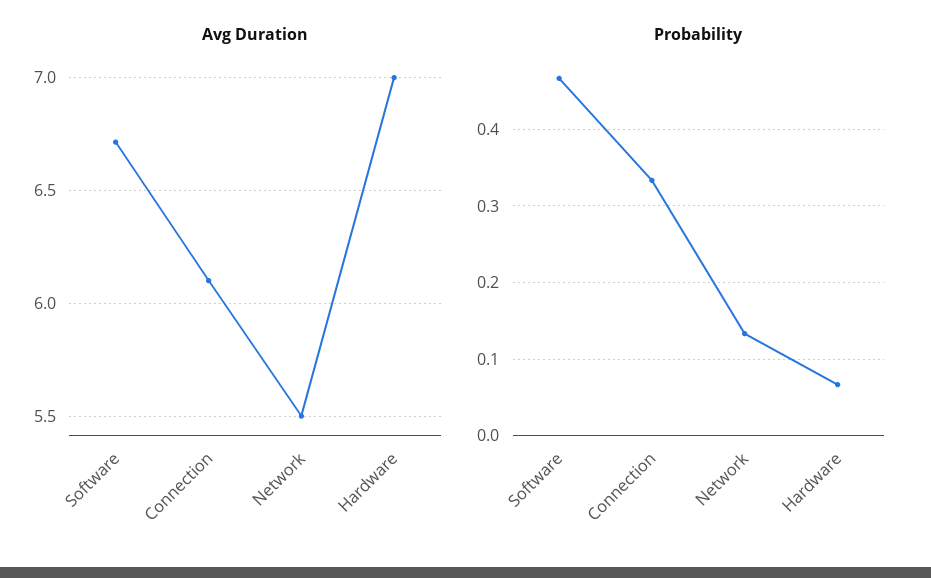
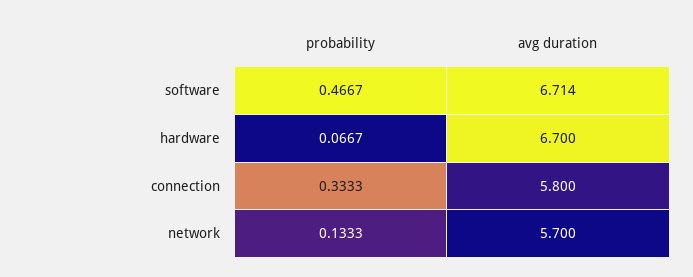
  {
    "Avg Duration": {
      "Software": 6.714,
-     "Connection": 6.1,
+     "Connection": 5.8,
-     "Network": 5.5,
+     "Network": 5.7,
-     "Hardware": 7
+     "Hardware": 6.7
    },
    "Probability": {
      "Software": 0.4667,
      "Connection": 0.3333,
      "Network": 0.1333,
      "Hardware": 0.0667
    }
  }

